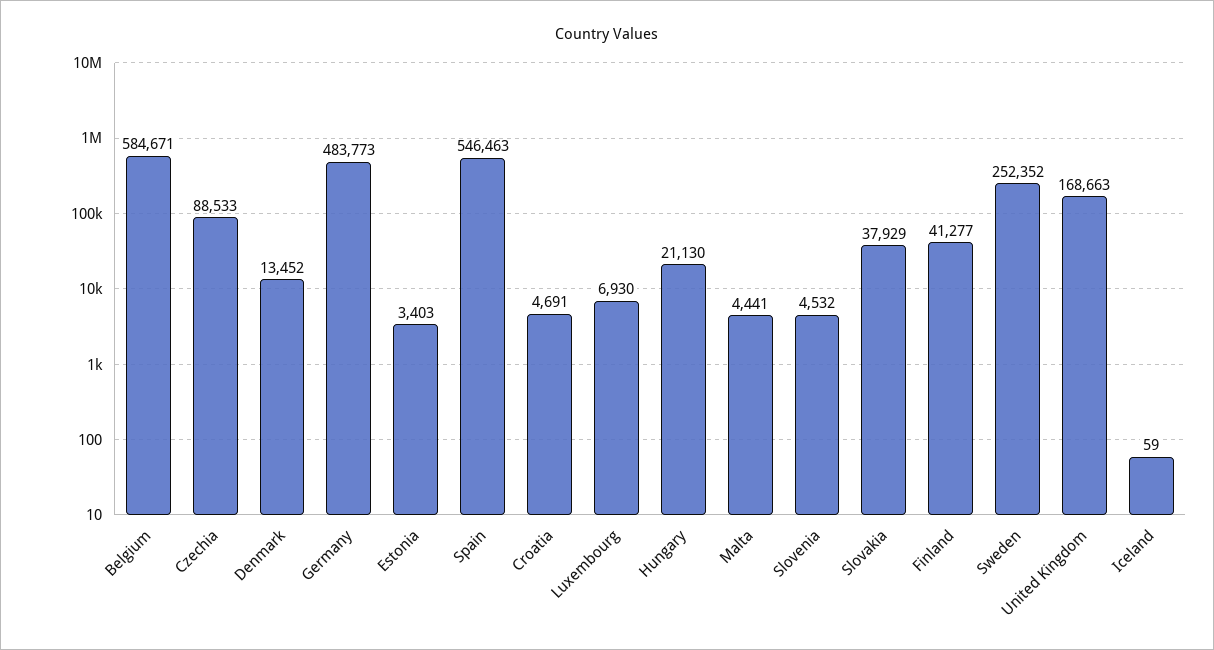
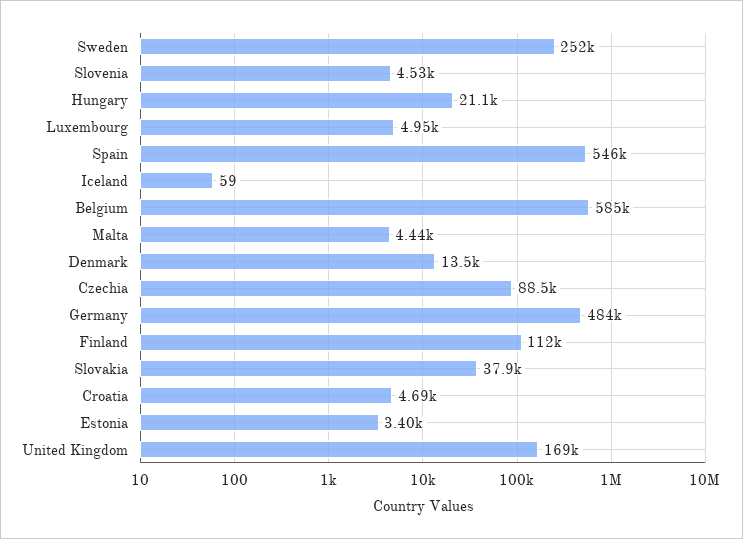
  {
    "Belgium": 584671,
    "Czechia": 88533,
    "Denmark": 13452,
    "Germany": 483773,
    "Estonia": 3403,
    "Spain": 546463,
    "Croatia": 4691,
-   "Luxembourg": 6930,
+   "Luxembourg": 4950,
    "Hungary": 21130,
    "Malta": 4441,
    "Slovenia": 4532,
    "Slovakia": 37929,
-   "Finland": 41277,
+   "Finland": 112000,
    "Sweden": 252352,
    "United Kingdom": 168663,
    "Iceland": 59
  }

